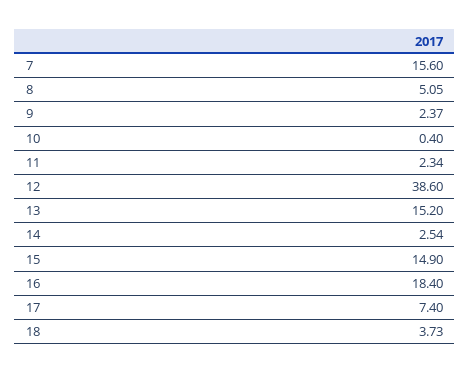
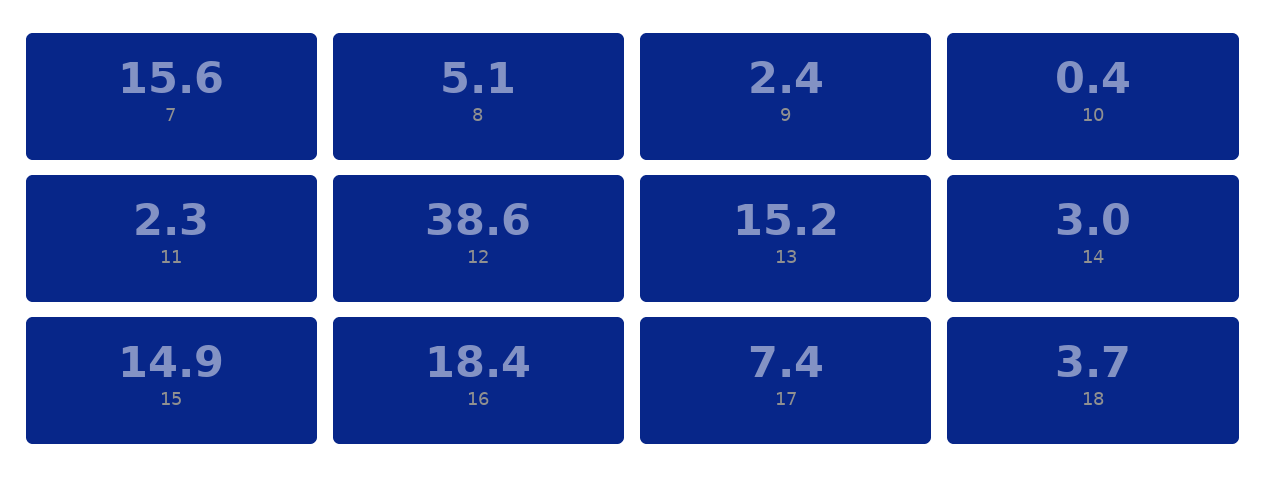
  {
    "7": 15.6,
    "8": 5.05,
    "9": 2.37,
    "10": 0.4,
    "11": 2.34,
    "12": 38.6,
    "13": 15.2,
-   "14": 2.54,
+   "14": 3,
    "15": 14.9,
    "16": 18.4,
    "17": 7.4,
    "18": 3.73
  }

